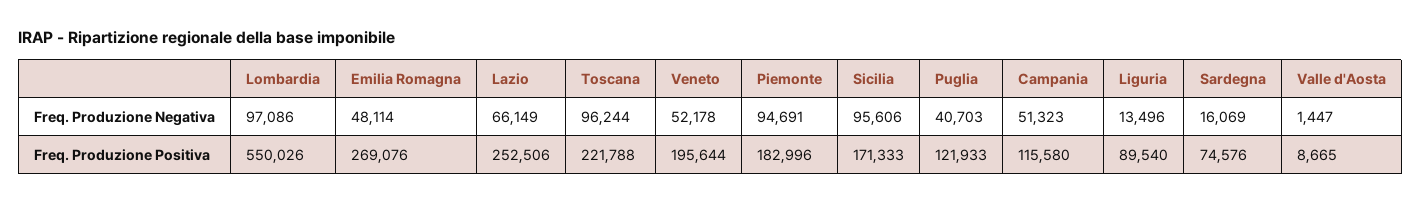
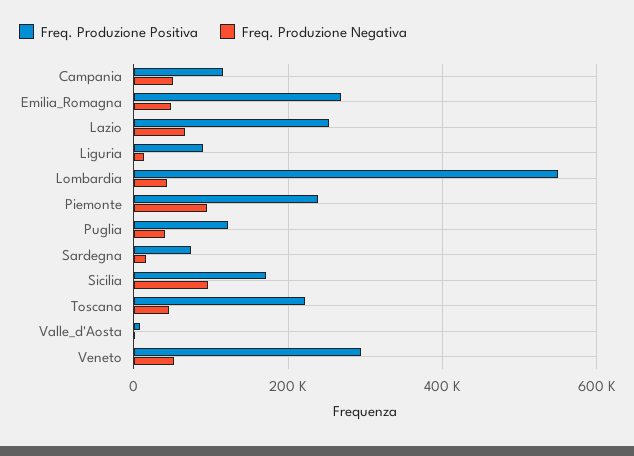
  {
    "Freq. Produzione Negativa": {
-     "Lombardia": 97086,
+     "Lombardia": 40000,
      "Emilia Romagna": 48114,
      "Lazio": 66149,
-     "Toscana": 96244,
+     "Toscana": 40000,
      "Veneto": 52178,
      "Piemonte": 94691,
      "Sicilia": 95606,
      "Puglia": 40703,
      "Campania": 51323,
      "Liguria": 13496,
      "Sardegna": 16069,
      "Valle d'Aosta": 1447
    },
    "Freq. Produzione Positiva": {
      "Lombardia": 550026,
      "Emilia Romagna": 269076,
      "Lazio": 252506,
      "Toscana": 221788,
-     "Veneto": 195644,
+     "Veneto": 300000,
-     "Piemonte": 182996,
+     "Piemonte": 240000,
      "Sicilia": 171333,
      "Puglia": 121933,
      "Campania": 115580,
      "Liguria": 89540,
      "Sardegna": 74576,
      "Valle d'Aosta": 8665
    }
  }

